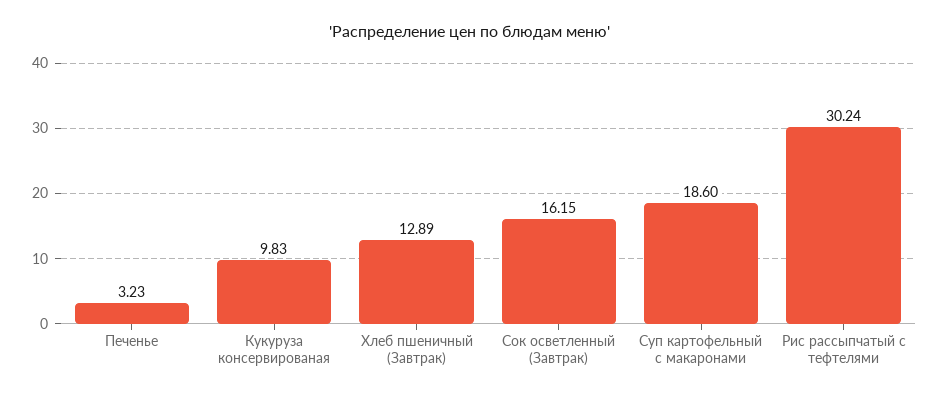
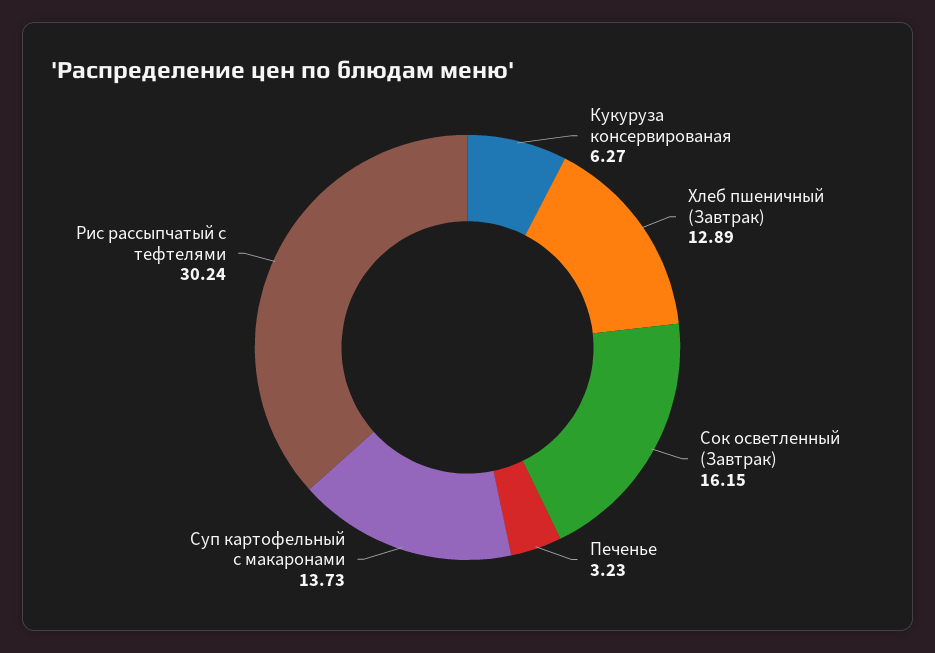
  {
    "Печенье": 3.23,
-   "Кукуруза консервированая": 9.83,
+   "Кукуруза консервированая": 6.27,
    "Хлеб пшеничный (Завтрак)": 12.89,
    "Сок осветленный (Завтрак)": 16.15,
-   "Суп картофельный с макаронами": 18.6,
+   "Суп картофельный с макаронами": 13.73,
    "Рис рассыпчатый с тефтелями": 30.24
  }

